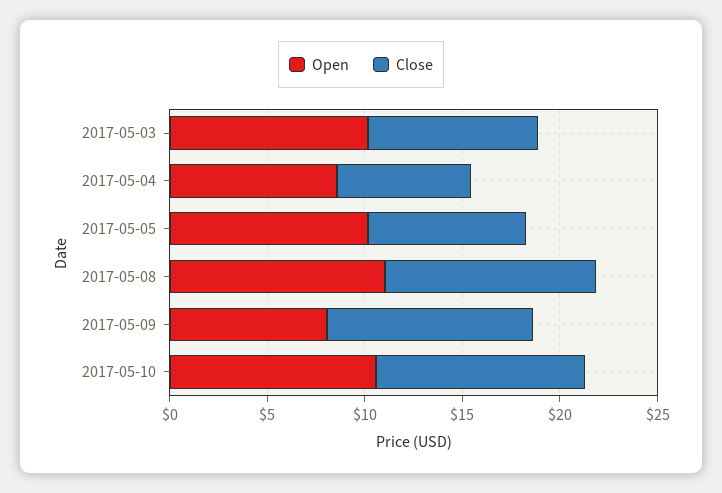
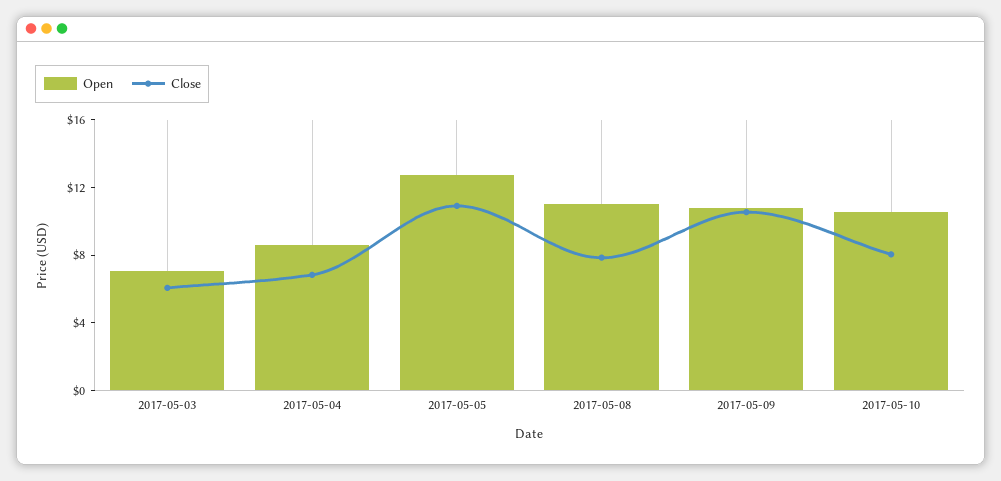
  {
    "Open": {
-     "2017-05-03": 10,
+     "2017-05-03": 7,
      "2017-05-04": 9,
-     "2017-05-05": 10,
+     "2017-05-05": 13,
      "2017-05-08": 11,
-     "2017-05-09": 8,
+     "2017-05-09": 11,
      "2017-05-10": 11
    },
    "Close": {
-     "2017-05-03": 9,
+     "2017-05-03": 6,
      "2017-05-04": 7,
-     "2017-05-05": 8,
+     "2017-05-05": 11,
-     "2017-05-08": 11,
+     "2017-05-08": 8,
      "2017-05-09": 11,
-     "2017-05-10": 11
+     "2017-05-10": 8
    }
  }

